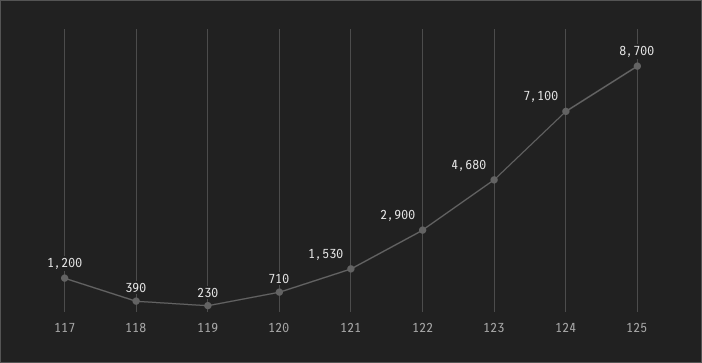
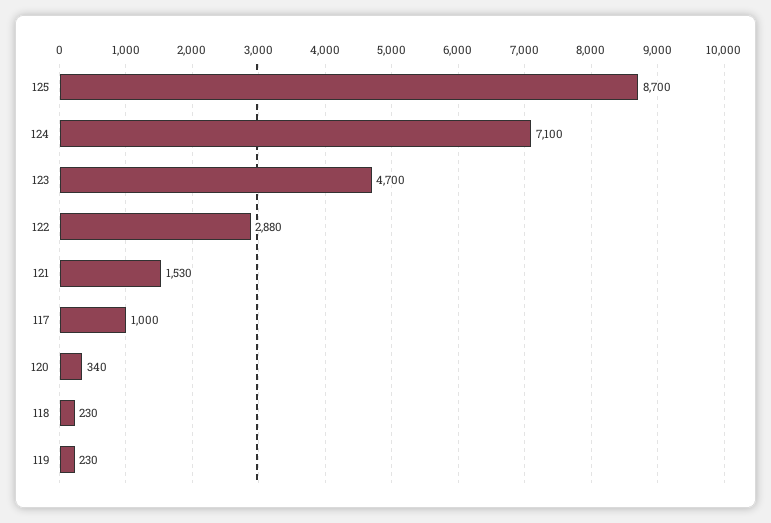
  {
-   "117": 1200,
+   "117": 1000,
-   "118": 390,
+   "118": 230,
    "119": 230,
-   "120": 710,
+   "120": 340,
    "121": 1530,
-   "122": 2900,
+   "122": 2880,
-   "123": 4680,
+   "123": 4700,
    "124": 7100,
    "125": 8700
  }

